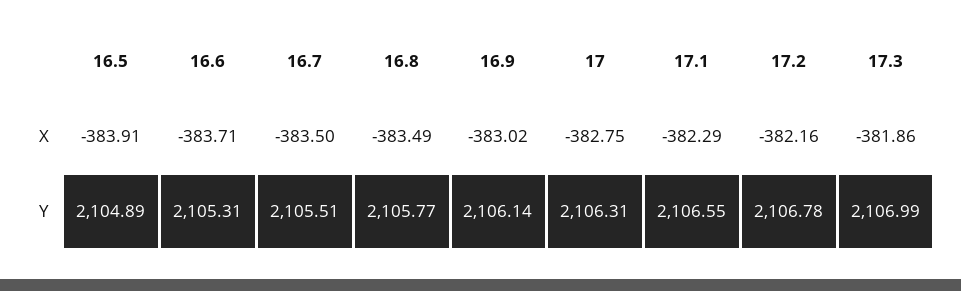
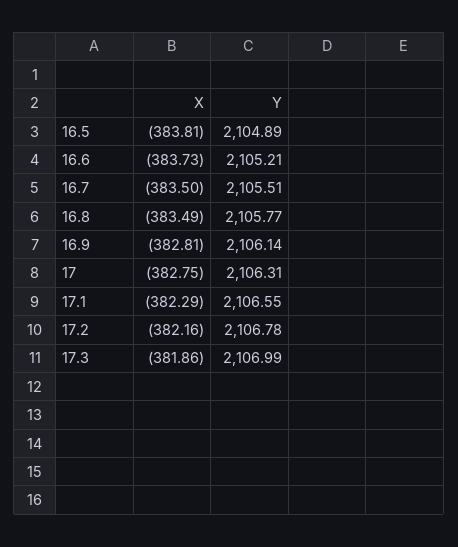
  {
    "16.5": {
-     "X": -383.91,
+     "X": -383.81,
      "Y": 2104.89
    },
    "16.6": {
-     "X": -383.71,
+     "X": -383.73,
-     "Y": 2105.31
+     "Y": 2105.21
    },
    "16.7": {
      "X": -383.5,
      "Y": 2105.51
    },
    "16.8": {
      "X": -383.49,
      "Y": 2105.77
    },
    "16.9": {
-     "X": -383.02,
+     "X": -382.81,
      "Y": 2106.14
    },
    "17": {
      "X": -382.75,
      "Y": 2106.31
    },
    "17.1": {
      "X": -382.29,
      "Y": 2106.55
    },
    "17.2": {
      "X": -382.16,
      "Y": 2106.78
    },
    "17.3": {
      "X": -381.86,
      "Y": 2106.99
    }
  }

